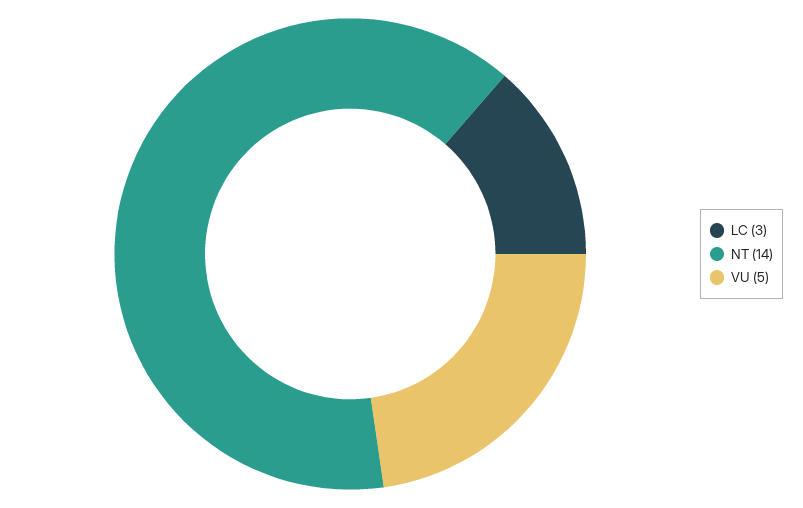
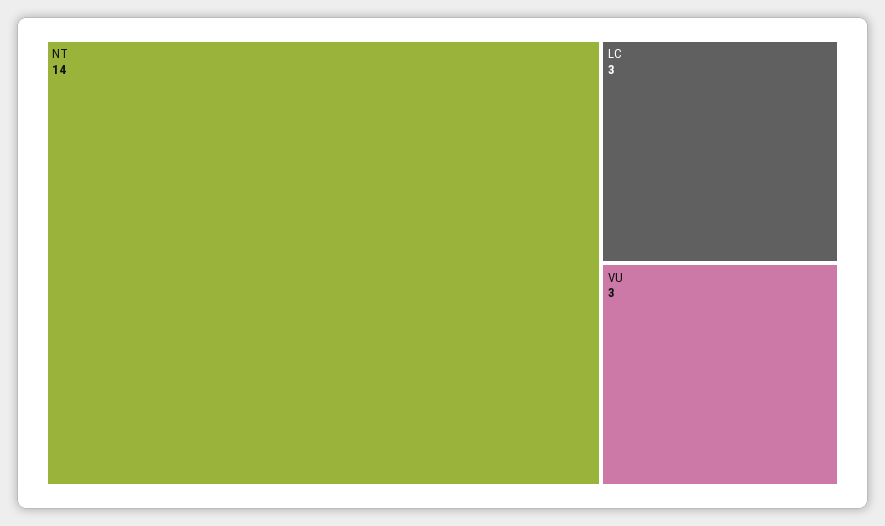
  {
    "LC": 3,
    "NT": 14,
-   "VU": 5
+   "VU": 3
  }

